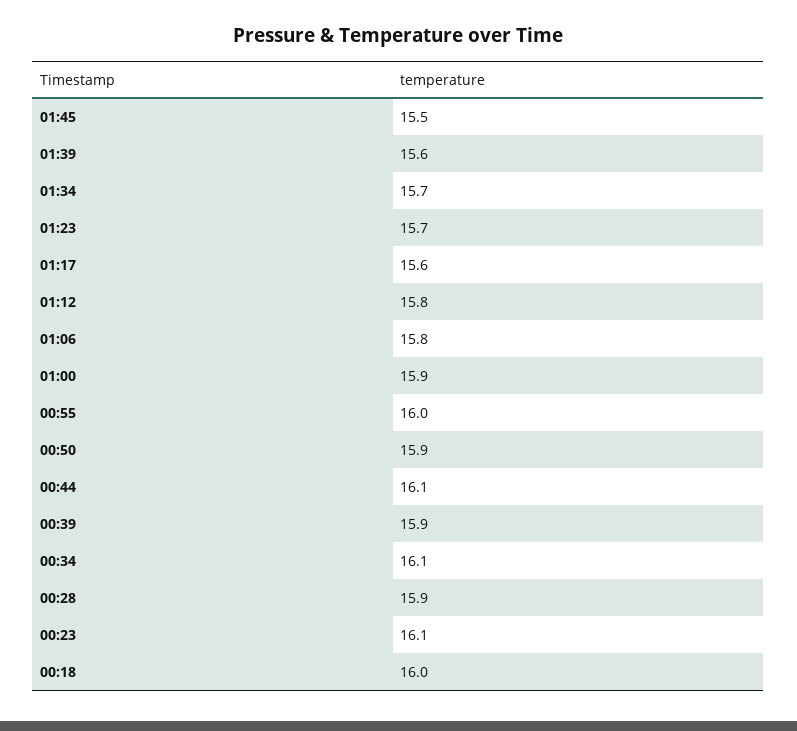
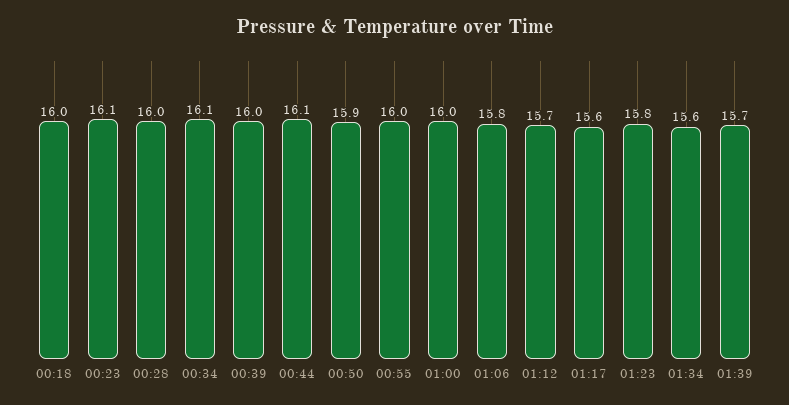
  {
-   "01:45": 15.5,
-   "01:39": 15.6,
+   "01:39": 15.7,
-   "01:34": 15.7,
+   "01:34": 15.6,
-   "01:23": 15.7,
+   "01:23": 15.8,
    "01:17": 15.6,
-   "01:12": 15.8,
+   "01:12": 15.7,
    "01:06": 15.8,
-   "01:00": 15.9,
+   "01:00": 16,
    "00:55": 16,
    "00:50": 15.9,
    "00:44": 16.1,
-   "00:39": 15.9,
+   "00:39": 16,
    "00:34": 16.1,
-   "00:28": 15.9,
+   "00:28": 16,
    "00:23": 16.1,
    "00:18": 16
  }

